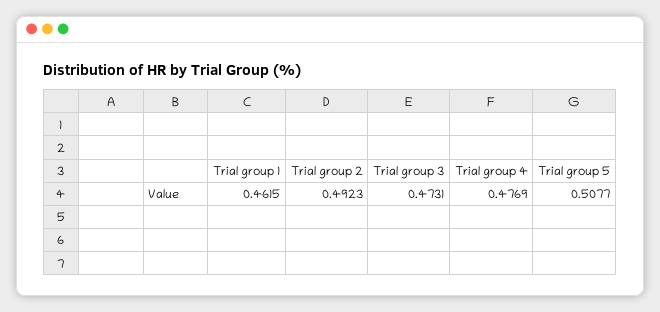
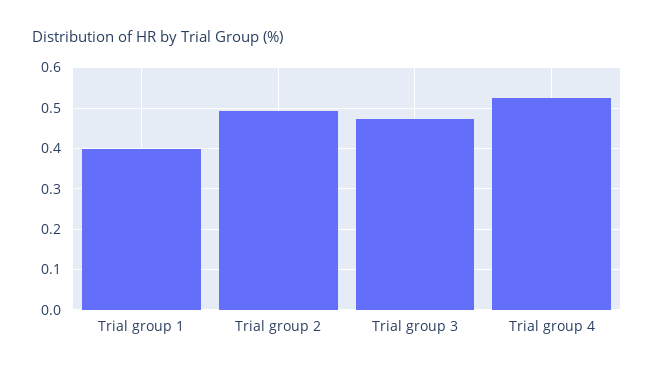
  {
-   "Trial group 1": 0.4615,
+   "Trial group 1": 0.4,
    "Trial group 2": 0.4923,
    "Trial group 3": 0.4731,
-   "Trial group 4": 0.4769,
+   "Trial group 4": 0.52
-   "Trial group 5": 0.5077
  }

